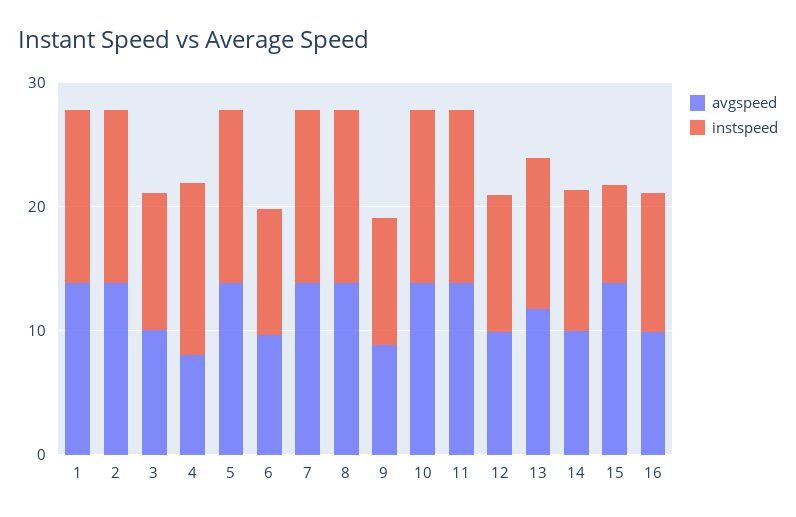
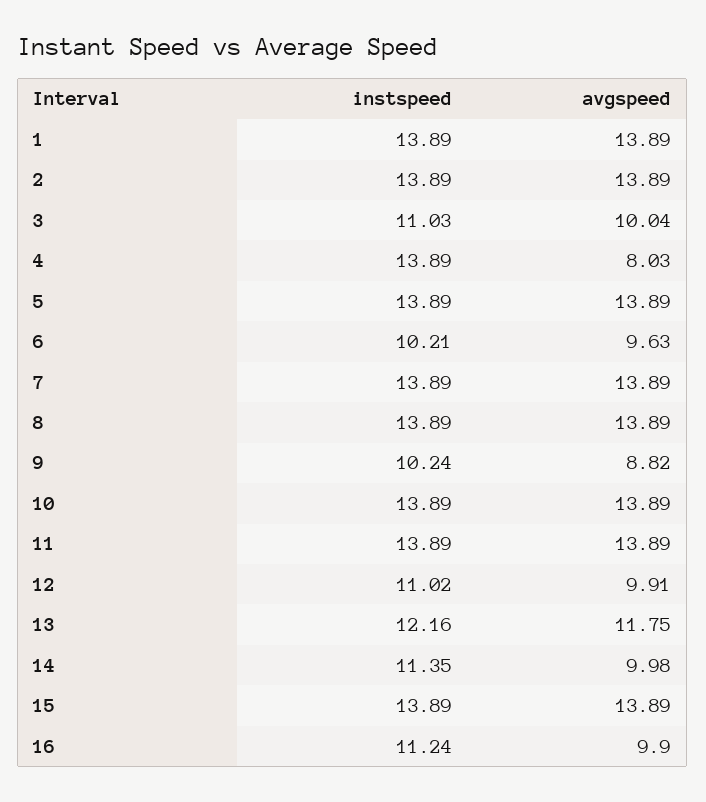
  {
    "avgspeed": {
      "1": 13.89,
      "2": 13.89,
      "3": 10.04,
      "4": 8.03,
      "5": 13.89,
      "6": 9.63,
      "7": 13.89,
      "8": 13.89,
      "9": 8.82,
      "10": 13.89,
      "11": 13.89,
      "12": 9.91,
      "13": 11.75,
      "14": 9.98,
      "15": 13.89,
      "16": 9.9
    },
    "instspeed": {
      "1": 13.89,
      "2": 13.89,
      "3": 11.03,
      "4": 13.89,
      "5": 13.89,
      "6": 10.21,
      "7": 13.89,
      "8": 13.89,
      "9": 10.24,
      "10": 13.89,
      "11": 13.89,
      "12": 11.02,
      "13": 12.16,
      "14": 11.35,
-     "15": 8,
+     "15": 13.89,
      "16": 11.24
    }
  }

